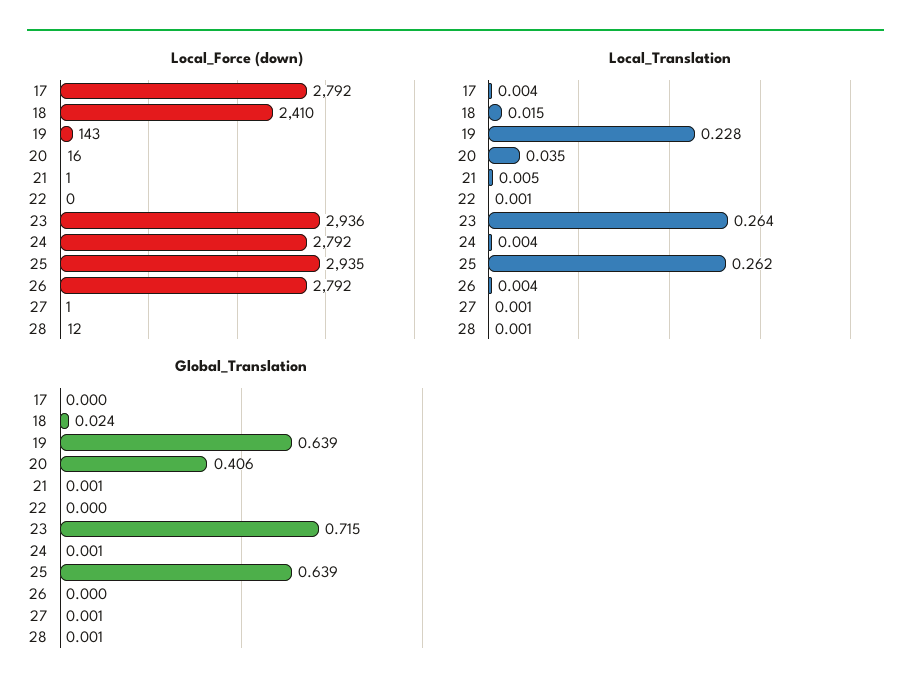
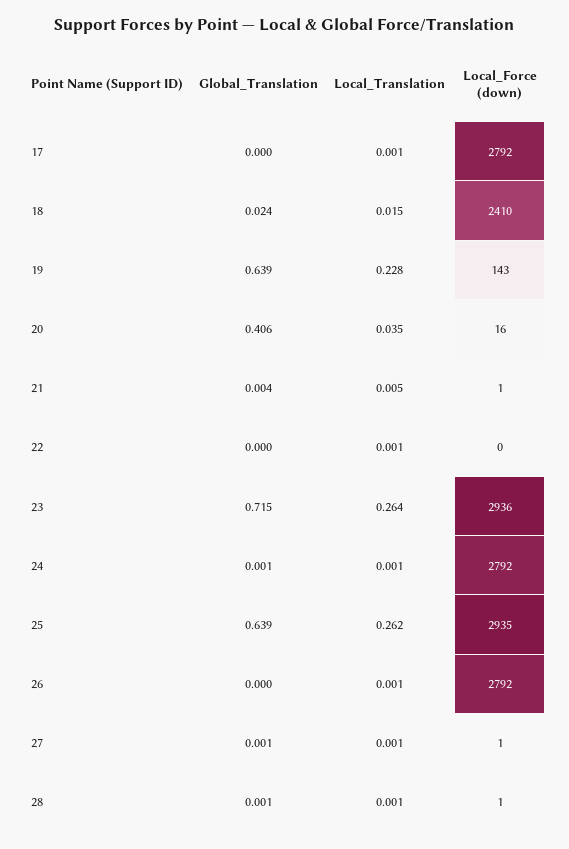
  {
    "Local_Force (down)": {
      "17": 2792,
      "18": 2410,
      "19": 143,
      "20": 16,
      "21": 1,
      "22": 0,
      "23": 2936,
      "24": 2792,
      "25": 2935,
      "26": 2792,
      "27": 1,
-     "28": 12
+     "28": 1
    },
    "Local_Translation": {
-     "17": 0.004,
+     "17": 0.001,
      "18": 0.015,
      "19": 0.228,
      "20": 0.035,
      "21": 0.005,
      "22": 0.001,
      "23": 0.264,
-     "24": 0.004,
+     "24": 0.001,
      "25": 0.262,
-     "26": 0.004,
+     "26": 0.001,
      "27": 0.001,
      "28": 0.001
    },
    "Global_Translation": {
      "17": 0,
      "18": 0.024,
      "19": 0.639,
      "20": 0.406,
-     "21": 0.001,
+     "21": 0.004,
      "22": 0,
      "23": 0.715,
      "24": 0.001,
      "25": 0.639,
      "26": 0,
      "27": 0.001,
      "28": 0.001
    }
  }

